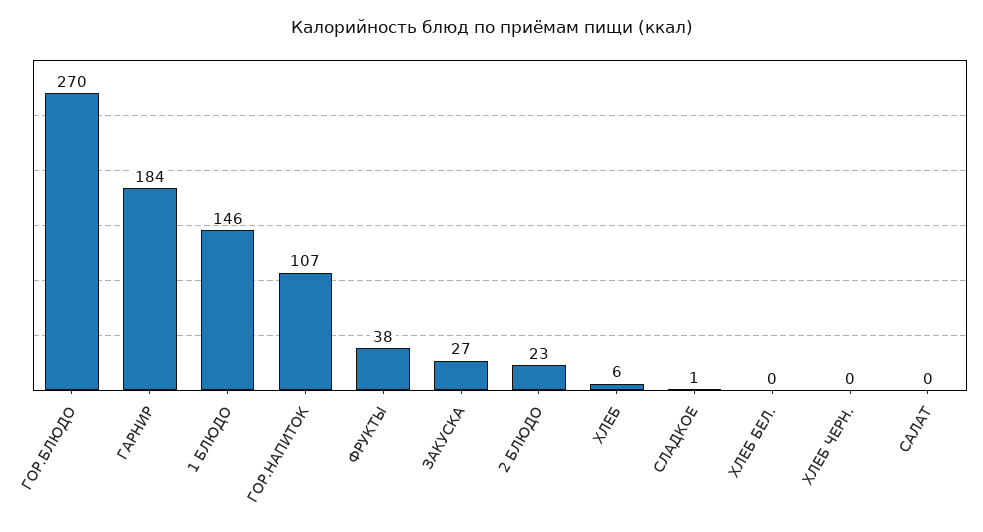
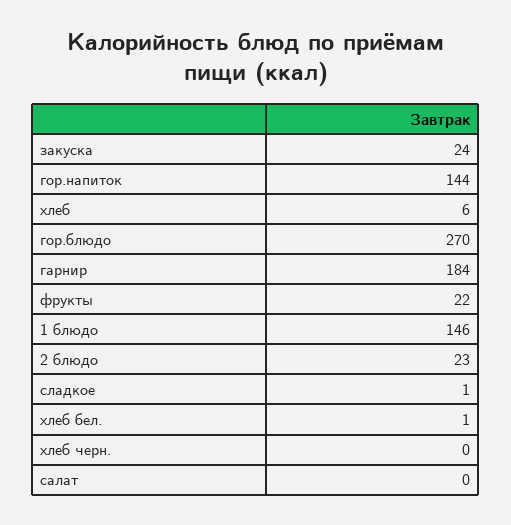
  {
    "ГОР.БЛЮДО": 270,
    "ГАРНИР": 184,
    "1 БЛЮДО": 146,
-   "ГОР.НАПИТОК": 107,
+   "ГОР.НАПИТОК": 144,
-   "ФРУКТЫ": 38,
+   "ФРУКТЫ": 22,
-   "ЗАКУСКА": 27,
+   "ЗАКУСКА": 24,
    "2 БЛЮДО": 23,
    "ХЛЕБ": 6,
    "СЛАДКОЕ": 1,
-   "ХЛЕБ БЕЛ.": 0,
+   "ХЛЕБ БЕЛ.": 1,
    "ХЛЕБ ЧЕРН.": 0,
    "САЛАТ": 0
  }

